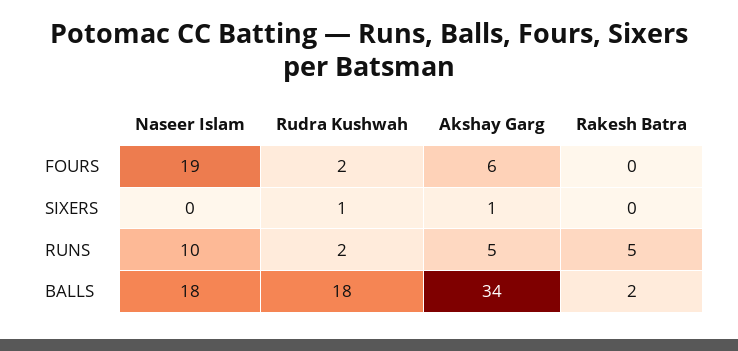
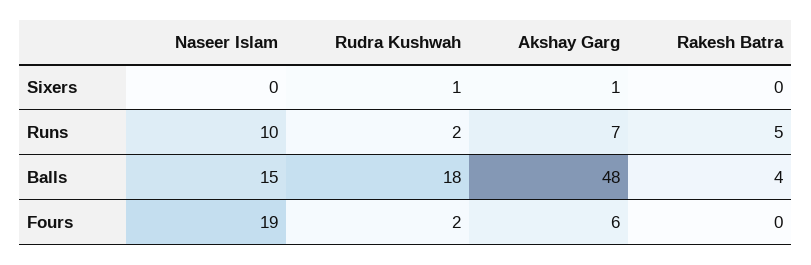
  {
    "Naseer Islam": {
      "FOURS": 19,
      "SIXERS": 0,
      "RUNS": 10,
-     "BALLS": 18
+     "BALLS": 15
    },
    "Rudra Kushwah": {
      "FOURS": 2,
      "SIXERS": 1,
      "RUNS": 2,
      "BALLS": 18
    },
    "Akshay Garg": {
      "FOURS": 6,
      "SIXERS": 1,
-     "RUNS": 5,
+     "RUNS": 7,
-     "BALLS": 34
+     "BALLS": 48
    },
    "Rakesh Batra": {
      "FOURS": 0,
      "SIXERS": 0,
      "RUNS": 5,
-     "BALLS": 2
+     "BALLS": 4
    }
  }

